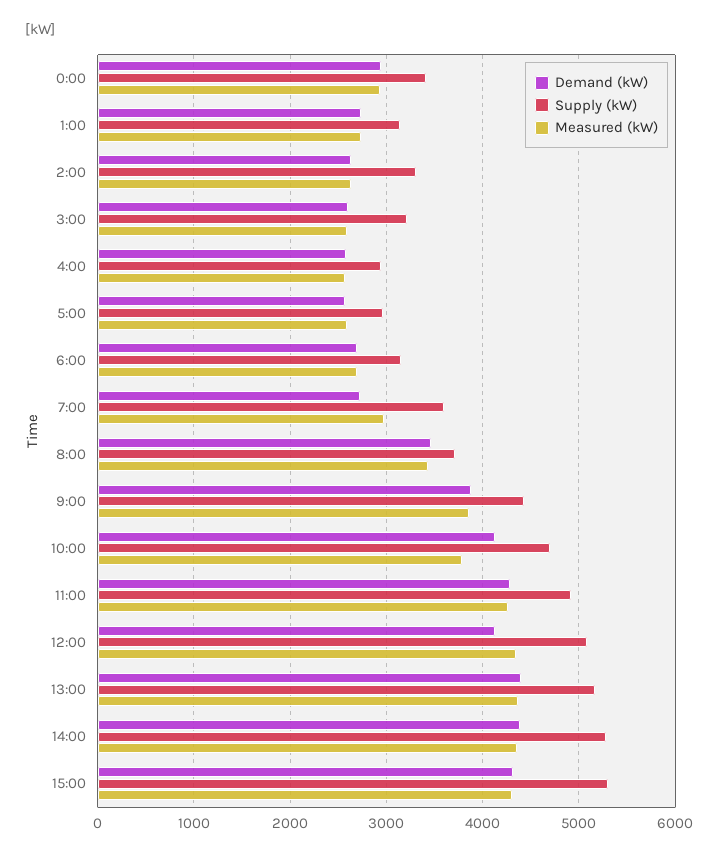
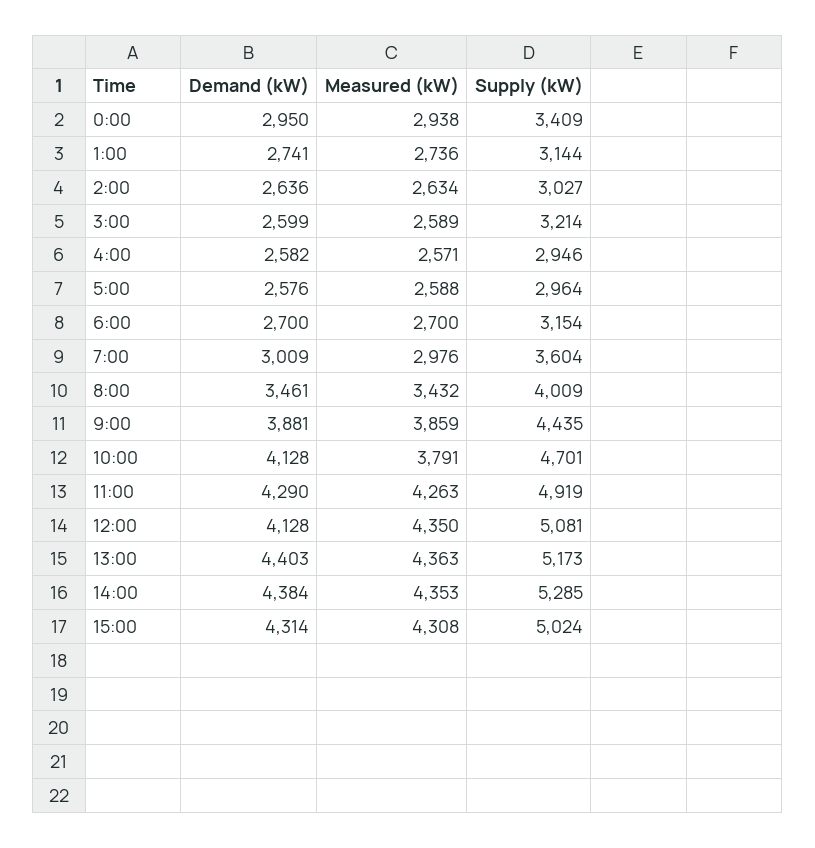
  {
    "Demand (kW)": {
      "0:00": 2950,
      "1:00": 2741,
      "2:00": 2636,
      "3:00": 2599,
      "4:00": 2582,
      "5:00": 2576,
      "6:00": 2700,
-     "7:00": 2700,
+     "7:00": 3009,
      "8:00": 3461,
      "9:00": 3881,
      "10:00": 4128,
      "11:00": 4290,
      "12:00": 4128,
      "13:00": 4403,
      "14:00": 4384,
      "15:00": 4314
    },
    "Supply (kW)": {
      "0:00": 3409,
      "1:00": 3144,
-     "2:00": 3300,
+     "2:00": 3027,
      "3:00": 3214,
      "4:00": 2946,
      "5:00": 2964,
      "6:00": 3154,
      "7:00": 3604,
-     "8:00": 3700,
+     "8:00": 4009,
      "9:00": 4435,
      "10:00": 4701,
      "11:00": 4919,
      "12:00": 5081,
      "13:00": 5173,
      "14:00": 5285,
-     "15:00": 5300
+     "15:00": 5024
    },
    "Measured (kW)": {
      "0:00": 2938,
      "1:00": 2736,
      "2:00": 2634,
      "3:00": 2589,
      "4:00": 2571,
      "5:00": 2588,
      "6:00": 2700,
      "7:00": 2976,
      "8:00": 3432,
      "9:00": 3859,
      "10:00": 3791,
      "11:00": 4263,
      "12:00": 4350,
      "13:00": 4363,
      "14:00": 4353,
      "15:00": 4308
    }
  }

